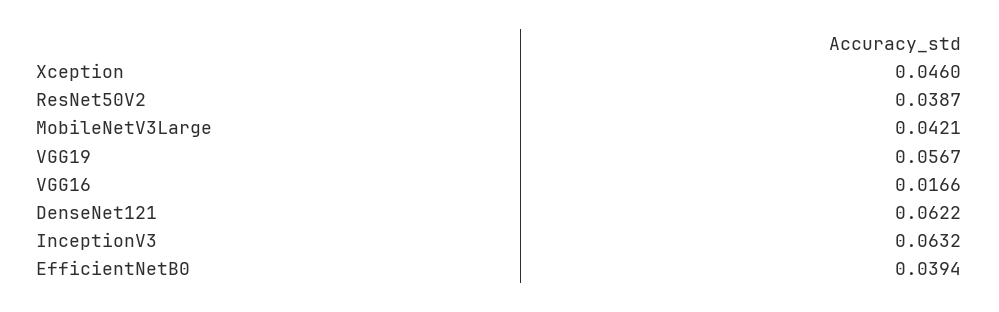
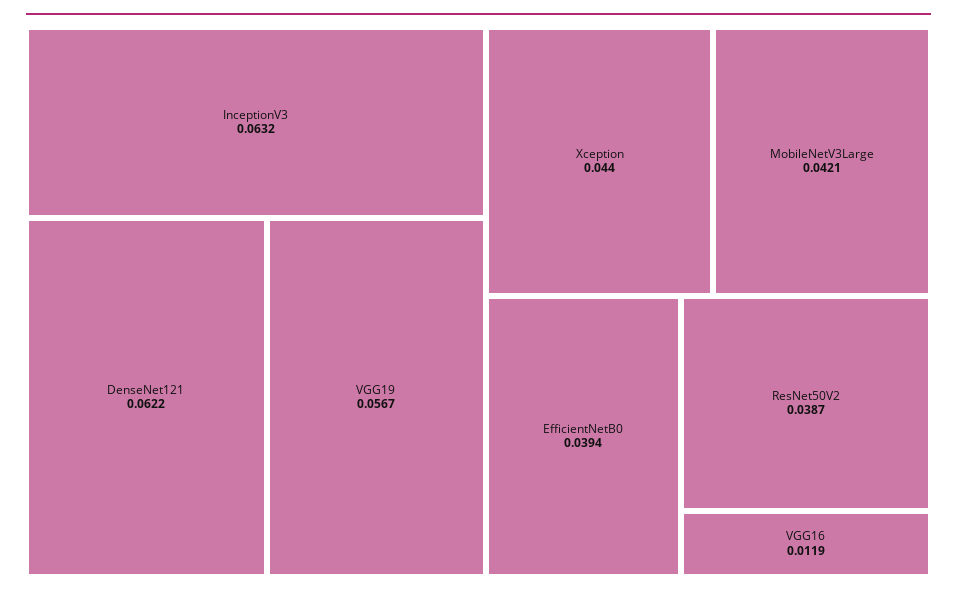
  {
-   "Xception": 0.046,
+   "Xception": 0.044,
    "ResNet50V2": 0.0387,
    "MobileNetV3Large": 0.0421,
    "VGG19": 0.0567,
-   "VGG16": 0.0166,
+   "VGG16": 0.0119,
    "DenseNet121": 0.0622,
    "InceptionV3": 0.0632,
    "EfficientNetB0": 0.0394
  }

